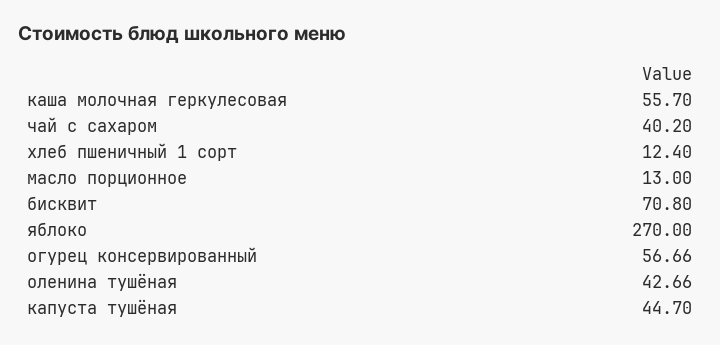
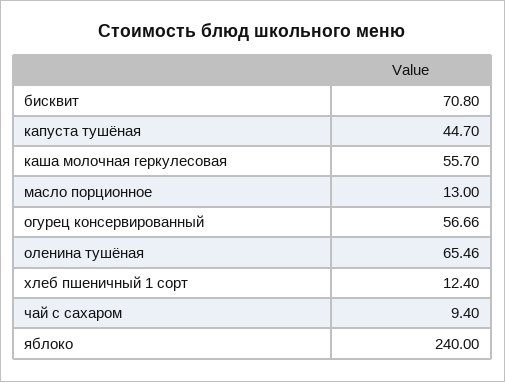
  {
    "каша молочная геркулесовая": 55.7,
-   "чай с сахаром": 40.2,
+   "чай с сахаром": 9.4,
    "хлеб пшеничный 1 сорт": 12.4,
    "масло порционное": 13,
    "бисквит": 70.8,
-   "яблоко": 270,
+   "яблоко": 240,
    "огурец консервированный": 56.66,
-   "оленина тушёная": 42.66,
+   "оленина тушёная": 65.46,
    "капуста тушёная": 44.7
  }

